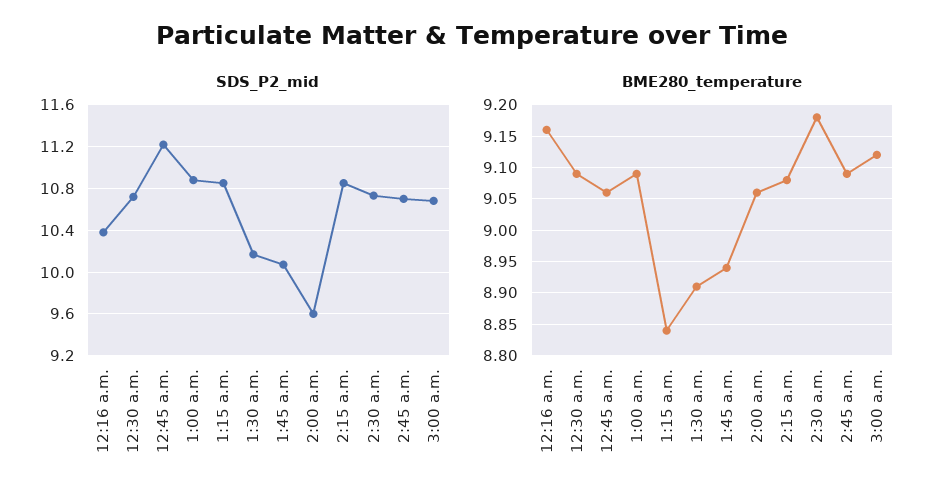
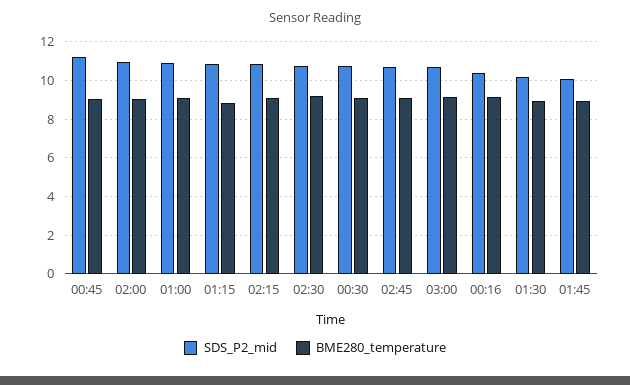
  {
    "SDS_P2_mid": {
      "12:16 a.m.": 10.4,
      "12:30 a.m.": 10.7,
      "12:45 a.m.": 11.2,
      "1:00 a.m.": 10.9,
      "1:15 a.m.": 10.9,
      "1:30 a.m.": 10.2,
      "1:45 a.m.": 10.1,
-     "2:00 a.m.": 9.6,
+     "2:00 a.m.": 11,
      "2:15 a.m.": 10.9,
      "2:30 a.m.": 10.7,
      "2:45 a.m.": 10.7,
      "3:00 a.m.": 10.7
    },
    "BME280_temperature": {
      "12:16 a.m.": 9.16,
      "12:30 a.m.": 9.09,
      "12:45 a.m.": 9.06,
      "1:00 a.m.": 9.09,
      "1:15 a.m.": 8.84,
      "1:30 a.m.": 8.91,
      "1:45 a.m.": 8.94,
      "2:00 a.m.": 9.06,
      "2:15 a.m.": 9.08,
      "2:30 a.m.": 9.18,
      "2:45 a.m.": 9.09,
      "3:00 a.m.": 9.12
    }
  }

